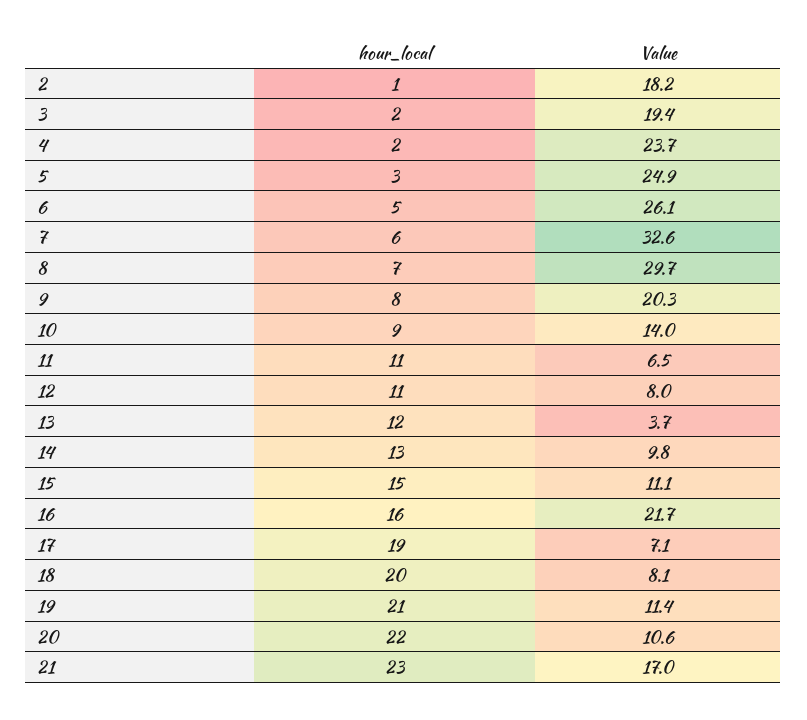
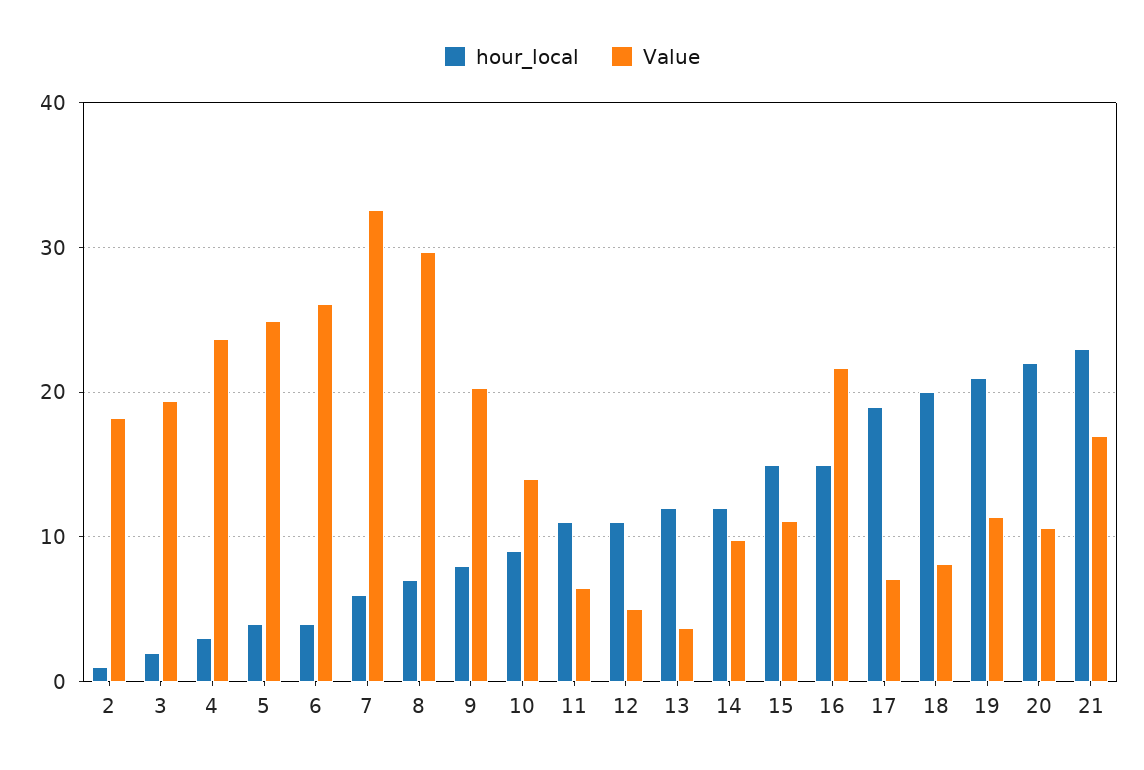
  {
    "hour_local": {
      "2": 1,
      "3": 2,
-     "4": 2,
+     "4": 3,
-     "5": 3,
+     "5": 4,
-     "6": 5,
+     "6": 4,
      "7": 6,
      "8": 7,
      "9": 8,
      "10": 9,
      "11": 11,
      "12": 11,
      "13": 12,
-     "14": 13,
+     "14": 12,
      "15": 15,
-     "16": 16,
+     "16": 15,
      "17": 19,
      "18": 20,
      "19": 21,
      "20": 22,
      "21": 23
    },
    "Value": {
      "2": 18.2,
      "3": 19.4,
      "4": 23.7,
      "5": 24.9,
      "6": 26.1,
      "7": 32.6,
      "8": 29.7,
      "9": 20.3,
      "10": 14,
      "11": 6.5,
-     "12": 8,
+     "12": 5,
      "13": 3.7,
      "14": 9.8,
      "15": 11.1,
      "16": 21.7,
      "17": 7.1,
      "18": 8.1,
      "19": 11.4,
      "20": 10.6,
      "21": 17
    }
  }

